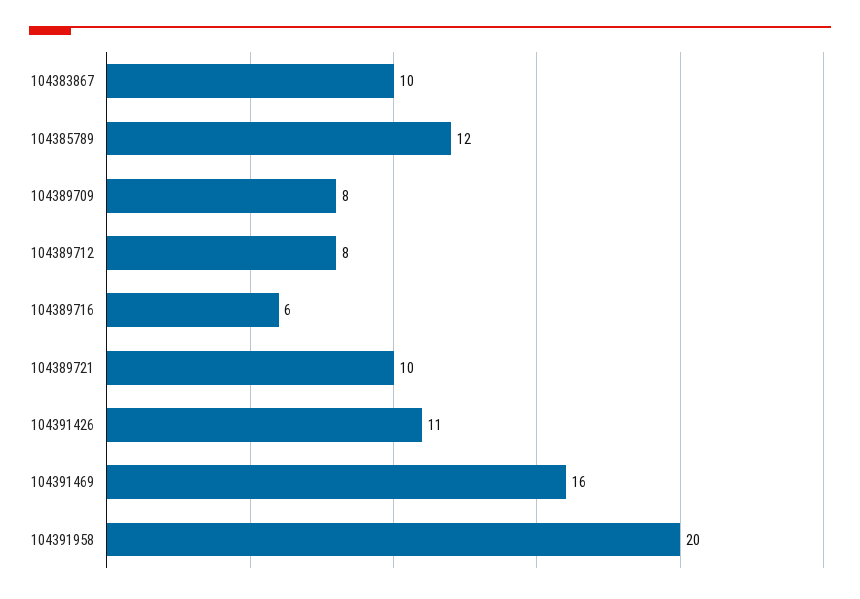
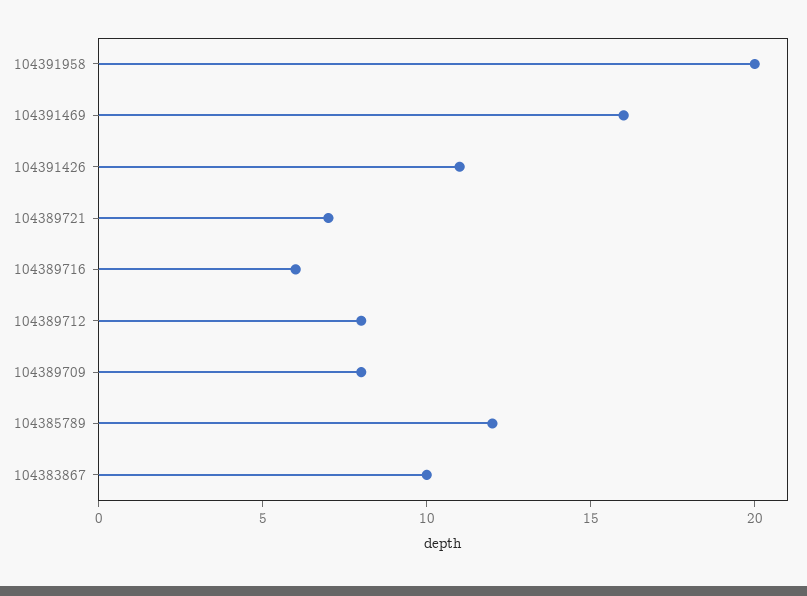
  {
    "104383867": 10,
    "104385789": 12,
    "104389709": 8,
    "104389712": 8,
    "104389716": 6,
-   "104389721": 10,
+   "104389721": 7,
    "104391426": 11,
    "104391469": 16,
    "104391958": 20
  }

